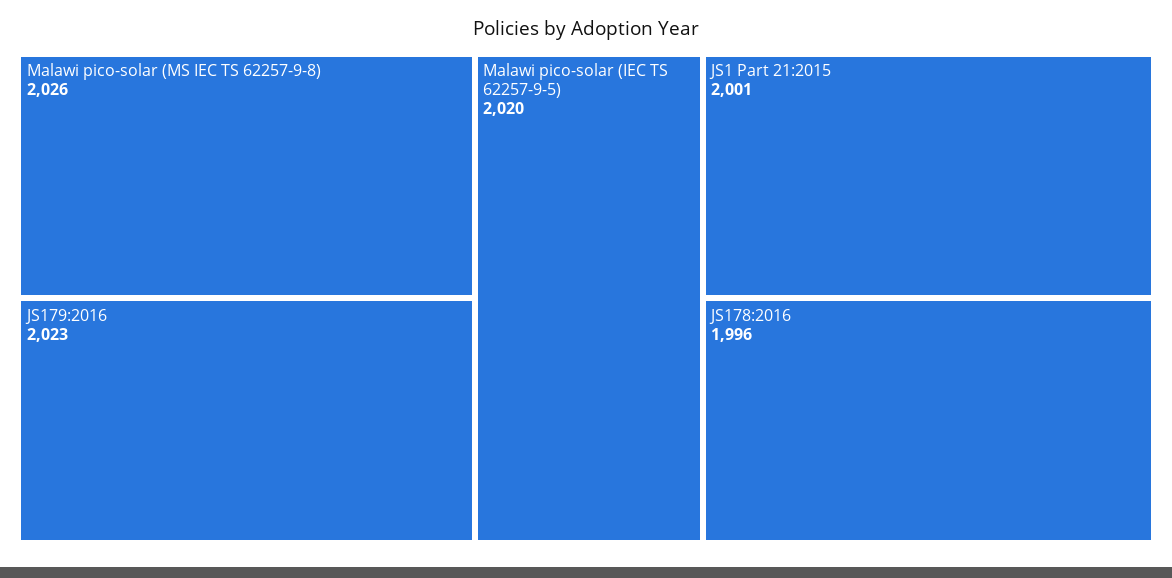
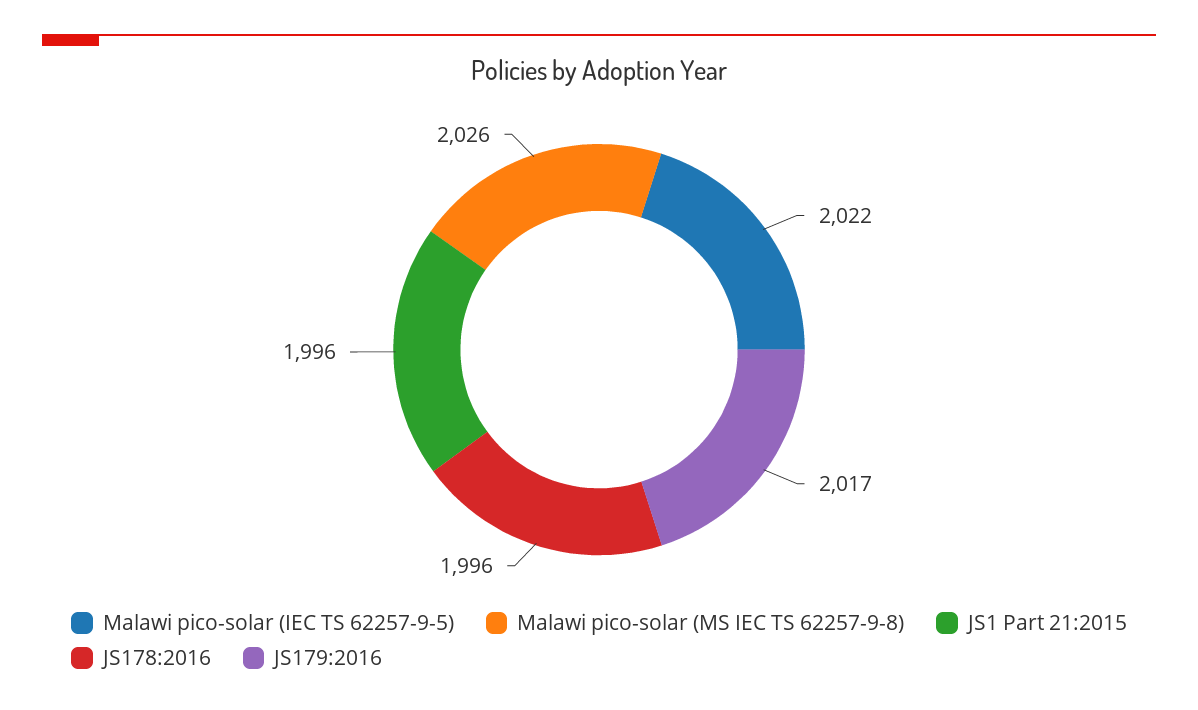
  {
    "Malawi pico-solar (MS IEC TS 62257-9-8)": 2026,
-   "JS179:2016": 2023,
+   "JS179:2016": 2017,
-   "Malawi pico-solar (IEC TS 62257-9-5)": 2020,
+   "Malawi pico-solar (IEC TS 62257-9-5)": 2022,
-   "JS1 Part 21:2015": 2001,
+   "JS1 Part 21:2015": 1996,
    "JS178:2016": 1996
  }

